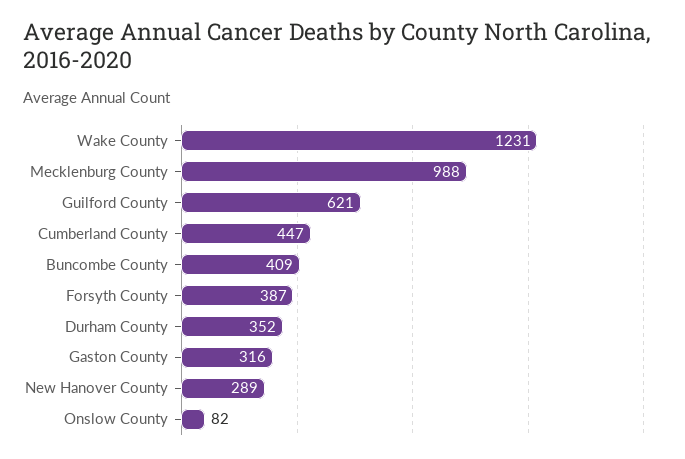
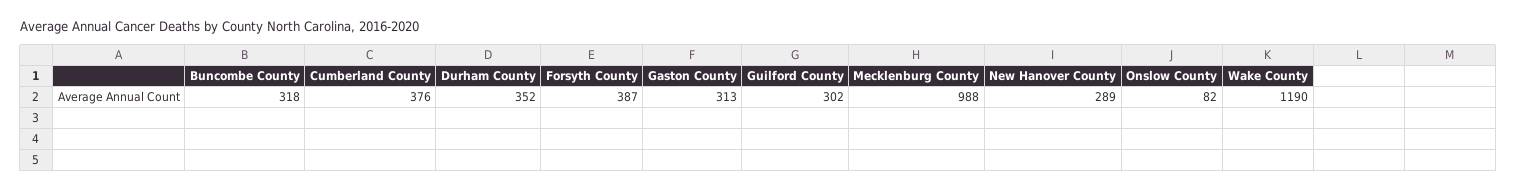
  {
-   "Wake County": 1231,
+   "Wake County": 1190,
    "Mecklenburg County": 988,
-   "Guilford County": 621,
+   "Guilford County": 302,
-   "Cumberland County": 447,
+   "Cumberland County": 376,
-   "Buncombe County": 409,
+   "Buncombe County": 318,
    "Forsyth County": 387,
    "Durham County": 352,
-   "Gaston County": 316,
+   "Gaston County": 313,
    "New Hanover County": 289,
    "Onslow County": 82
  }

